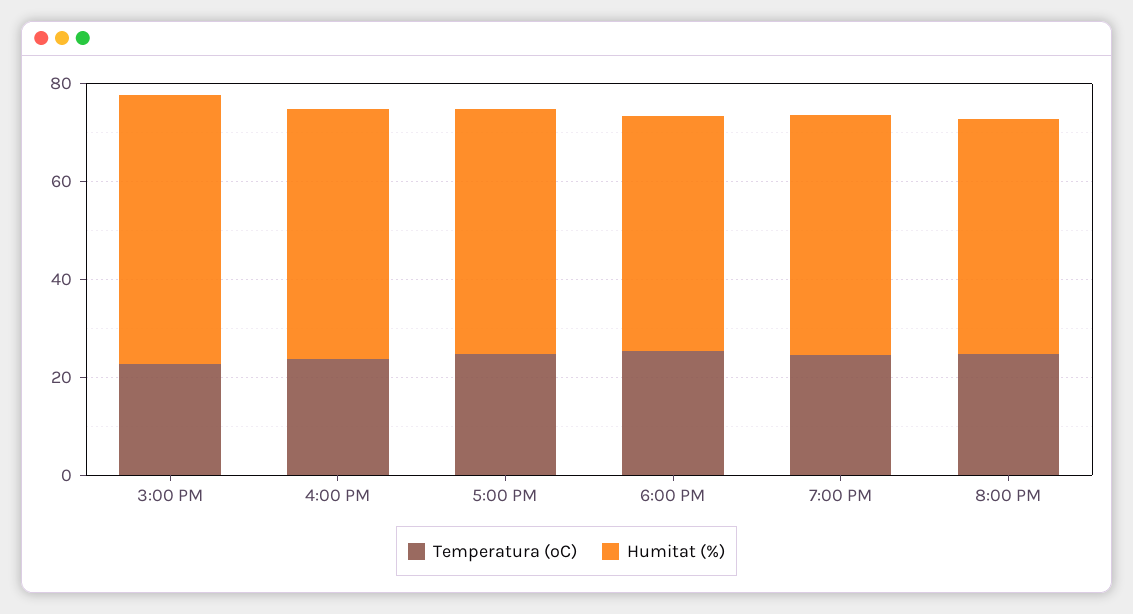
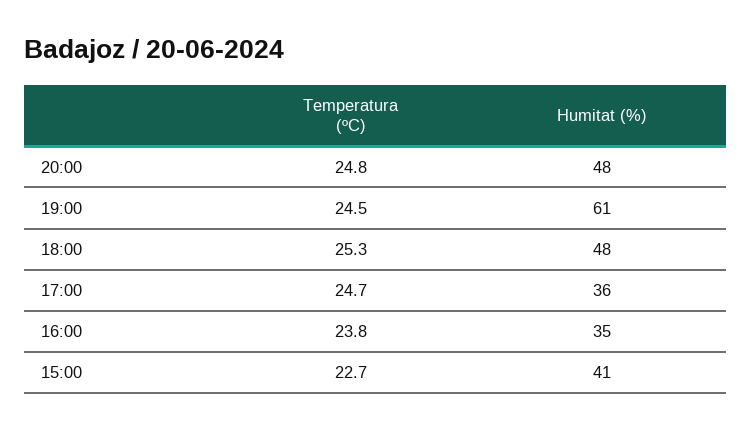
  {
    "Temperatura (ºC)": {
      "3:00 PM": 22.7,
      "4:00 PM": 23.8,
      "5:00 PM": 24.7,
      "6:00 PM": 25.3,
      "7:00 PM": 24.5,
      "8:00 PM": 24.8
    },
    "Humitat (%)": {
-     "3:00 PM": 55,
+     "3:00 PM": 41,
-     "4:00 PM": 50,
+     "4:00 PM": 35,
-     "5:00 PM": 50,
+     "5:00 PM": 36,
      "6:00 PM": 48,
-     "7:00 PM": 50,
+     "7:00 PM": 61,
      "8:00 PM": 48
    }
  }

